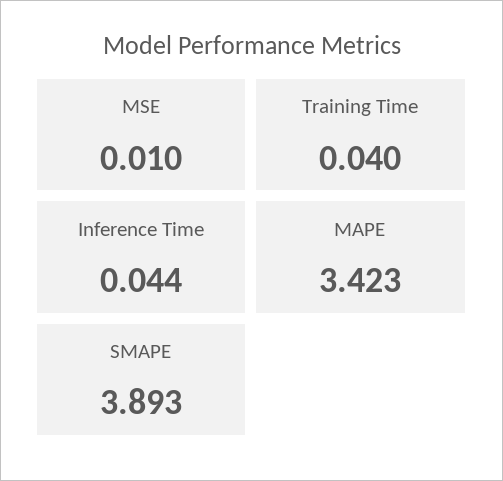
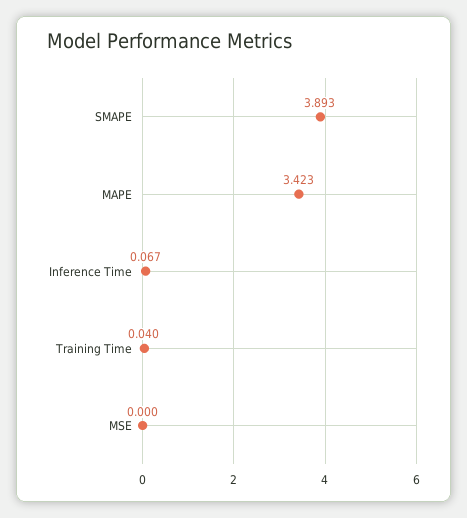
  {
-   "MSE": 0.01,
+   "MSE": 0,
    "Training Time": 0.04,
-   "Inference Time": 0.044,
+   "Inference Time": 0.067,
    "MAPE": 3.423,
    "SMAPE": 3.893
  }

